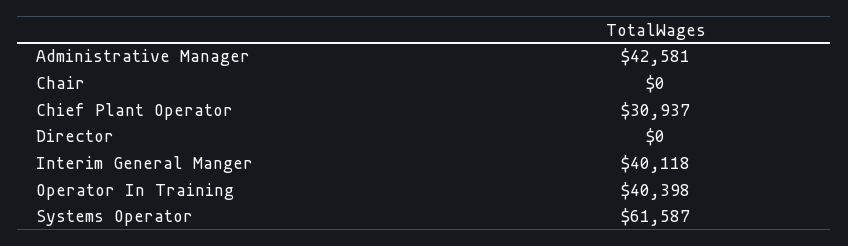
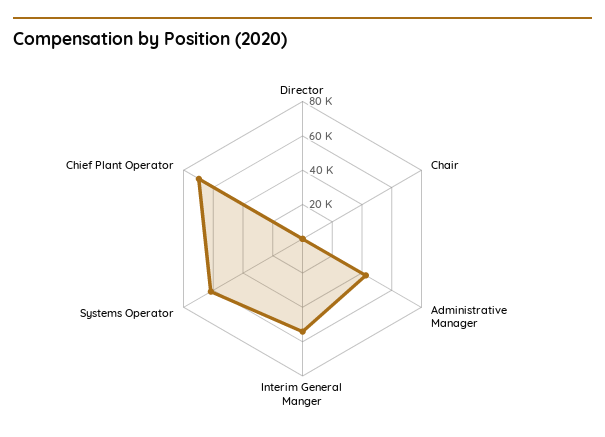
  {
    "Administrative Manager": 42581,
    "Chair": 0,
-   "Chief Plant Operator": 30937,
+   "Chief Plant Operator": 70000,
    "Director": 0,
-   "Interim General Manger": 40118,
+   "Interim General Manger": 55000,
-   "Operator In Training": 40398,
    "Systems Operator": 61587
  }

